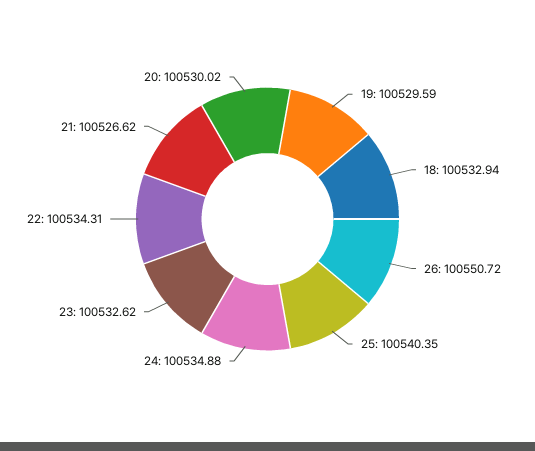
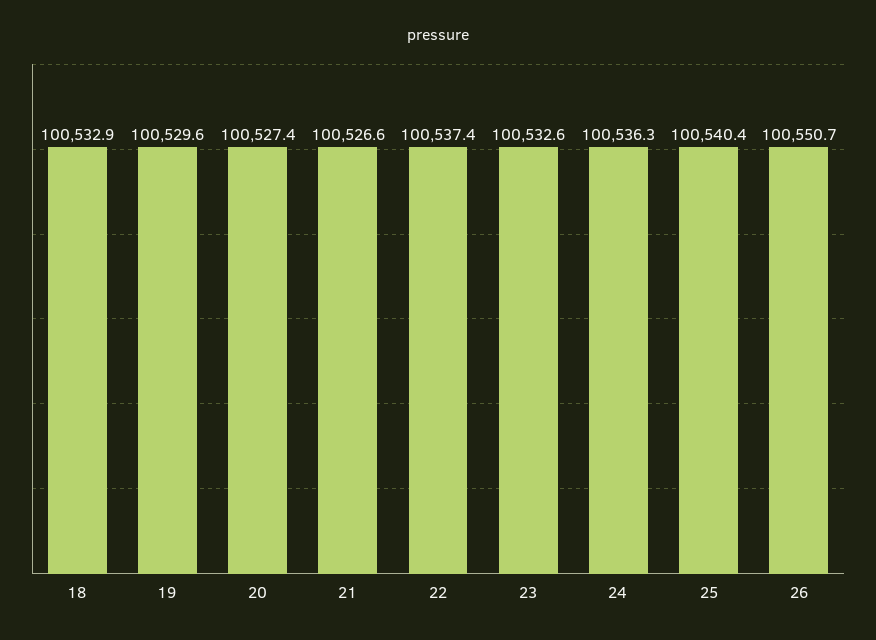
  {
    "19": 100529.59,
    "18": 100532.94,
    "26": 100550.72,
    "25": 100540.35,
-   "24": 100534.88,
+   "24": 100536.3,
    "23": 100532.62,
-   "22": 100534.31,
+   "22": 100537.4,
    "21": 100526.62,
-   "20": 100530.02
+   "20": 100527.4
  }

